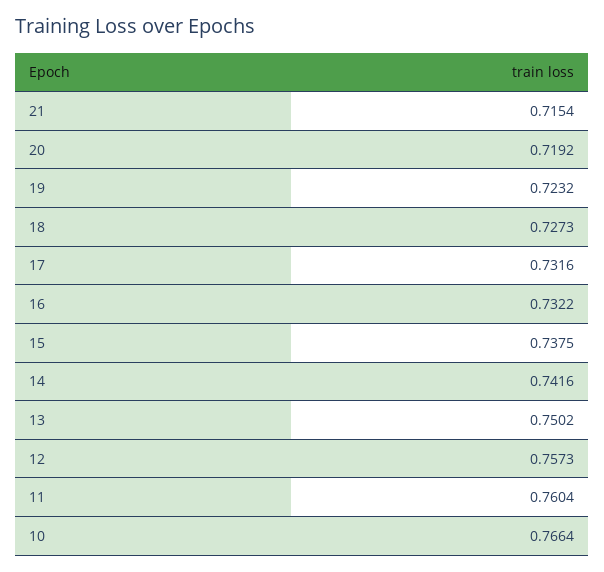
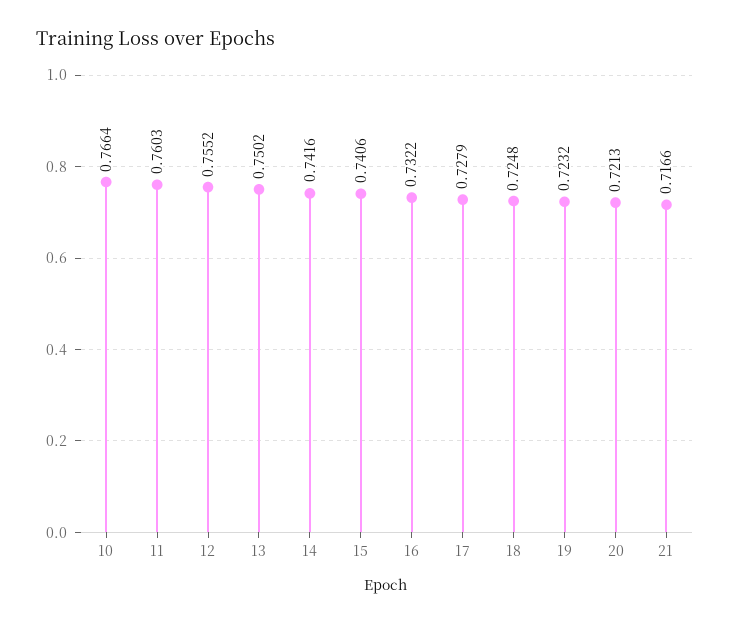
  {
-   "21": 0.7154,
+   "21": 0.7166,
-   "20": 0.7192,
+   "20": 0.7213,
    "19": 0.7232,
-   "18": 0.7273,
+   "18": 0.7248,
-   "17": 0.7316,
+   "17": 0.7279,
    "16": 0.7322,
-   "15": 0.7375,
+   "15": 0.7406,
    "14": 0.7416,
    "13": 0.7502,
-   "12": 0.7573,
+   "12": 0.7552,
-   "11": 0.7604,
+   "11": 0.7603,
    "10": 0.7664
  }

